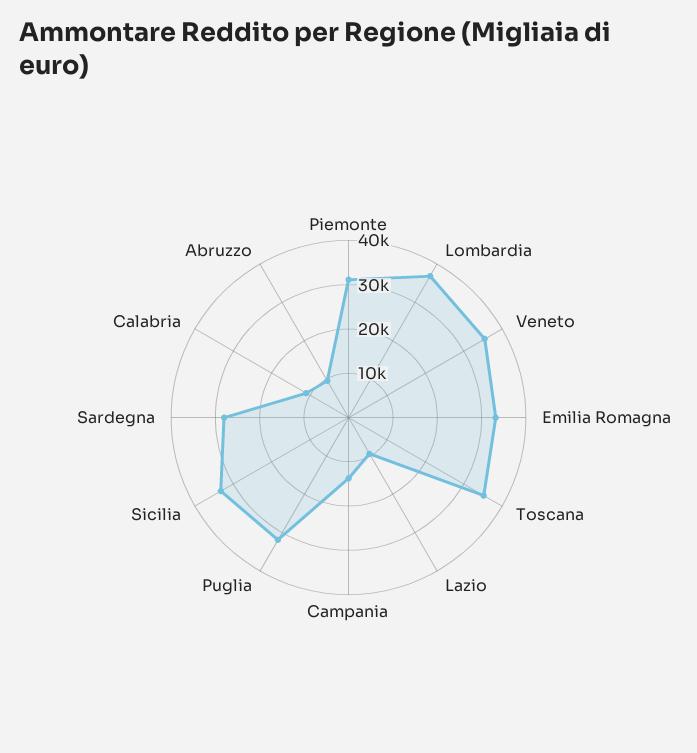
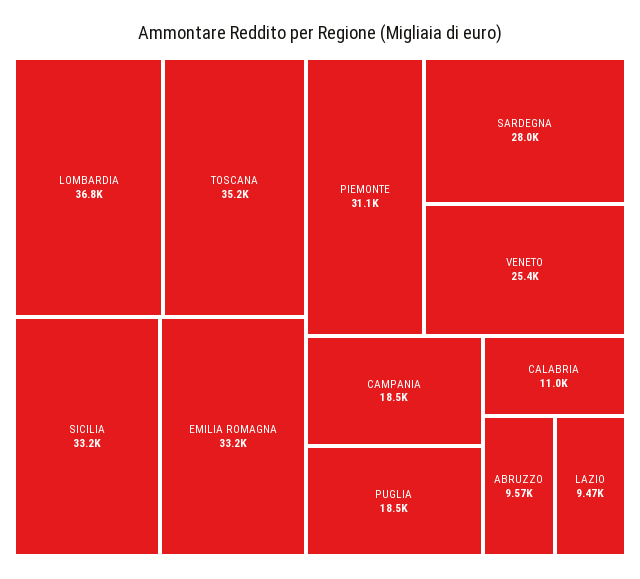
  {
    "Piemonte": 31100,
    "Lombardia": 36800,
-   "Veneto": 36000,
+   "Veneto": 25400,
    "Emilia Romagna": 33200,
    "Toscana": 35200,
    "Lazio": 9470,
-   "Campania": 14000,
+   "Campania": 18500,
-   "Puglia": 32000,
+   "Puglia": 18500,
    "Sicilia": 33200,
    "Sardegna": 28000,
    "Calabria": 11000,
    "Abruzzo": 9570
  }

